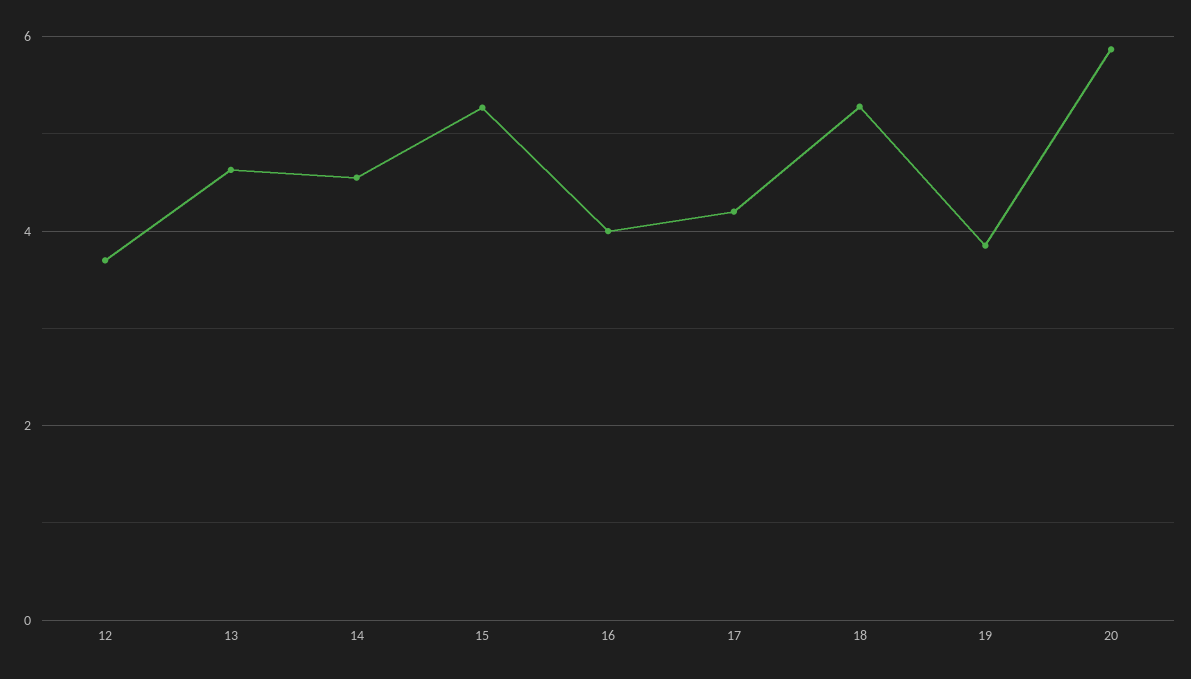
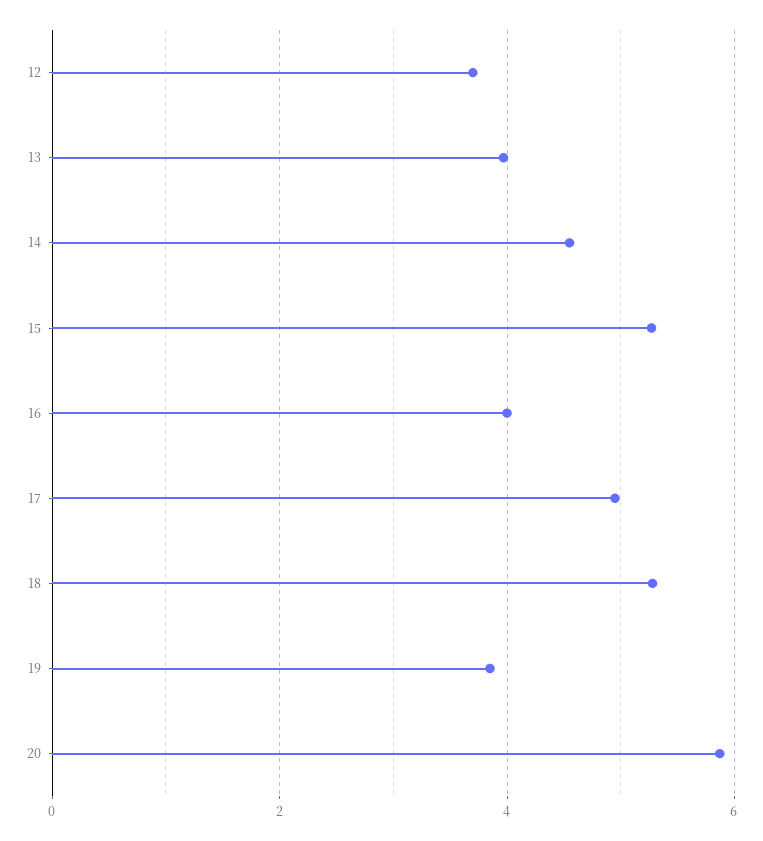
  {
    "12": 3.8,
-   "13": 4.6,
+   "13": 4,
    "14": 4.6,
    "15": 5.2,
    "16": 4,
-   "17": 4.2,
+   "17": 5,
    "18": 5.2,
    "19": 3.8,
    "20": 5.8
  }

